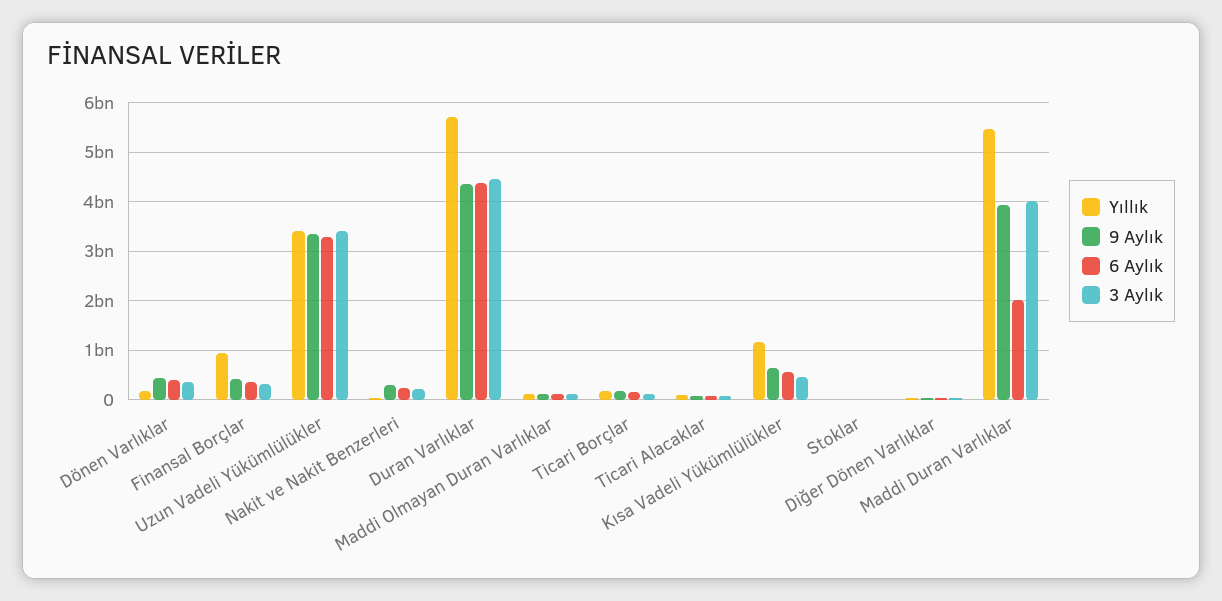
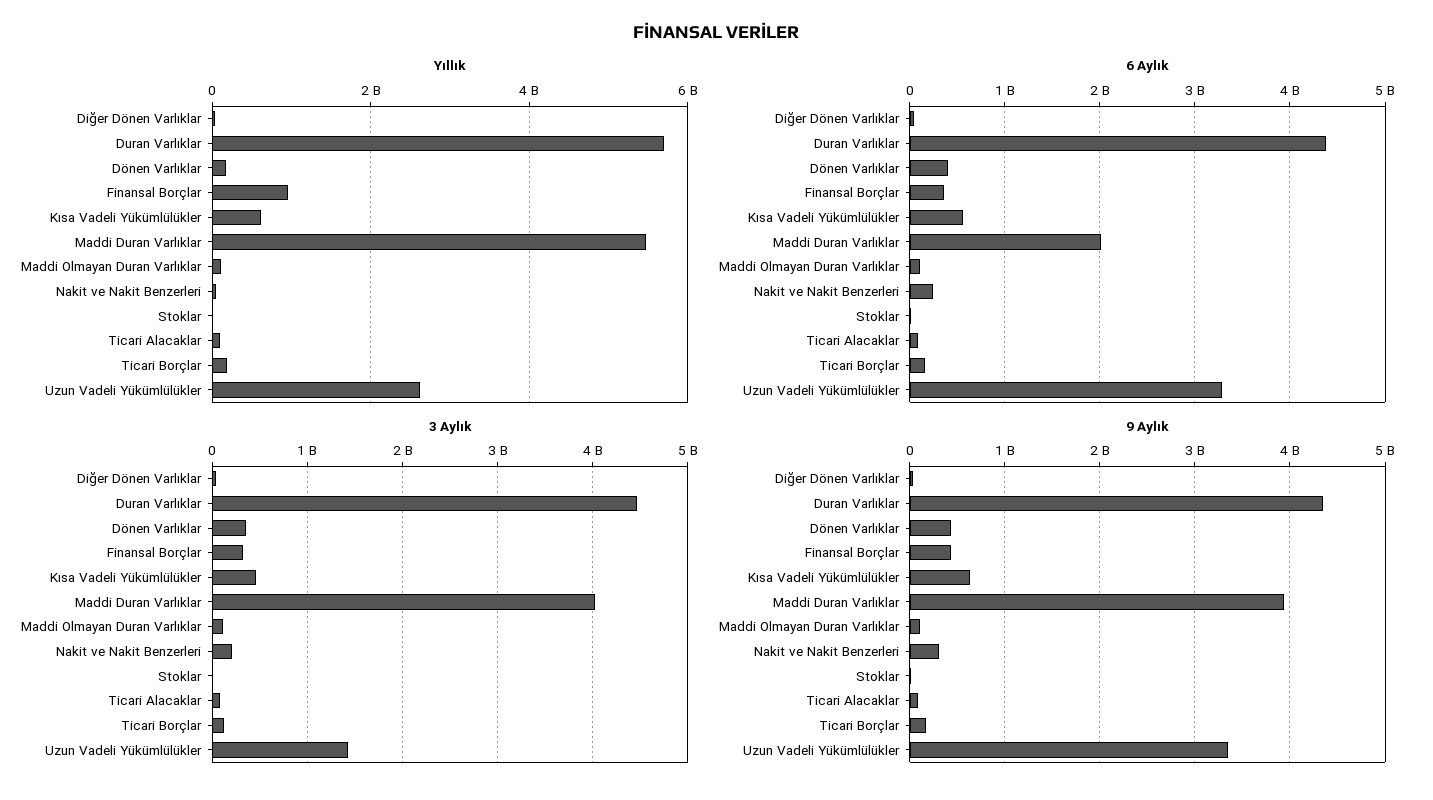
  {
    "Yıllık": {
      "Dönen Varlıklar": 200000000,
      "Finansal Borçlar": 1000000000,
-     "Uzun Vadeli Yükümlülükler": 3400000000,
+     "Uzun Vadeli Yükümlülükler": 2600000000,
      "Nakit ve Nakit Benzerleri": 0,
      "Duran Varlıklar": 5800000000,
      "Maddi Olmayan Duran Varlıklar": 200000000,
      "Ticari Borçlar": 200000000,
      "Ticari Alacaklar": 0,
-     "Kısa Vadeli Yükümlülükler": 1200000000,
+     "Kısa Vadeli Yükümlülükler": 600000000,
      "Stoklar": 0,
      "Diğer Dönen Varlıklar": 0,
      "Maddi Duran Varlıklar": 5400000000
    },
    "9 Aylık": {
      "Dönen Varlıklar": 400000000,
      "Finansal Borçlar": 400000000,
      "Uzun Vadeli Yükümlülükler": 3300000000,
      "Nakit ve Nakit Benzerleri": 300000000,
      "Duran Varlıklar": 4400000000,
      "Maddi Olmayan Duran Varlıklar": 100000000,
      "Ticari Borçlar": 200000000,
      "Ticari Alacaklar": 100000000,
      "Kısa Vadeli Yükümlülükler": 600000000,
      "Stoklar": 0,
      "Diğer Dönen Varlıklar": 0,
      "Maddi Duran Varlıklar": 3900000000
    },
    "6 Aylık": {
      "Dönen Varlıklar": 400000000,
      "Finansal Borçlar": 400000000,
      "Uzun Vadeli Yükümlülükler": 3300000000,
      "Nakit ve Nakit Benzerleri": 200000000,
      "Duran Varlıklar": 4400000000,
      "Maddi Olmayan Duran Varlıklar": 100000000,
      "Ticari Borçlar": 200000000,
      "Ticari Alacaklar": 100000000,
      "Kısa Vadeli Yükümlülükler": 600000000,
      "Stoklar": 0,
      "Diğer Dönen Varlıklar": 0,
      "Maddi Duran Varlıklar": 2000000000
    },
    "3 Aylık": {
      "Dönen Varlıklar": 400000000,
      "Finansal Borçlar": 300000000,
-     "Uzun Vadeli Yükümlülükler": 3400000000,
+     "Uzun Vadeli Yükümlülükler": 1400000000,
      "Nakit ve Nakit Benzerleri": 200000000,
      "Duran Varlıklar": 4500000000,
      "Maddi Olmayan Duran Varlıklar": 100000000,
      "Ticari Borçlar": 100000000,
      "Ticari Alacaklar": 100000000,
      "Kısa Vadeli Yükümlülükler": 500000000,
      "Stoklar": 0,
      "Diğer Dönen Varlıklar": 0,
      "Maddi Duran Varlıklar": 4000000000
    }
  }

